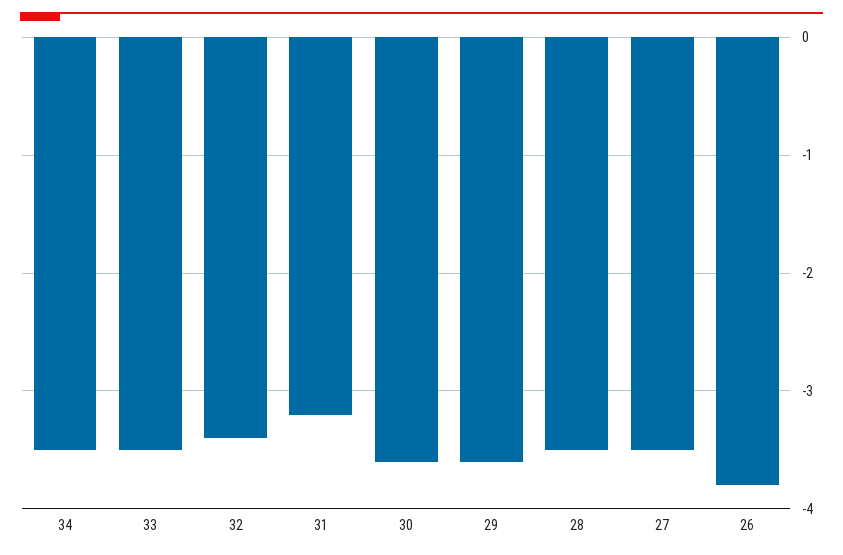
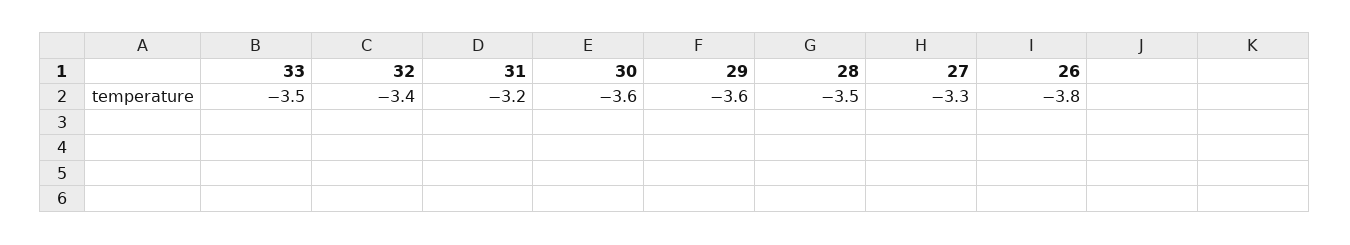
  {
-   "34": -3.5,
    "33": -3.5,
    "32": -3.4,
    "31": -3.2,
    "30": -3.6,
    "29": -3.6,
    "28": -3.5,
-   "27": -3.5,
+   "27": -3.3,
    "26": -3.8
  }

